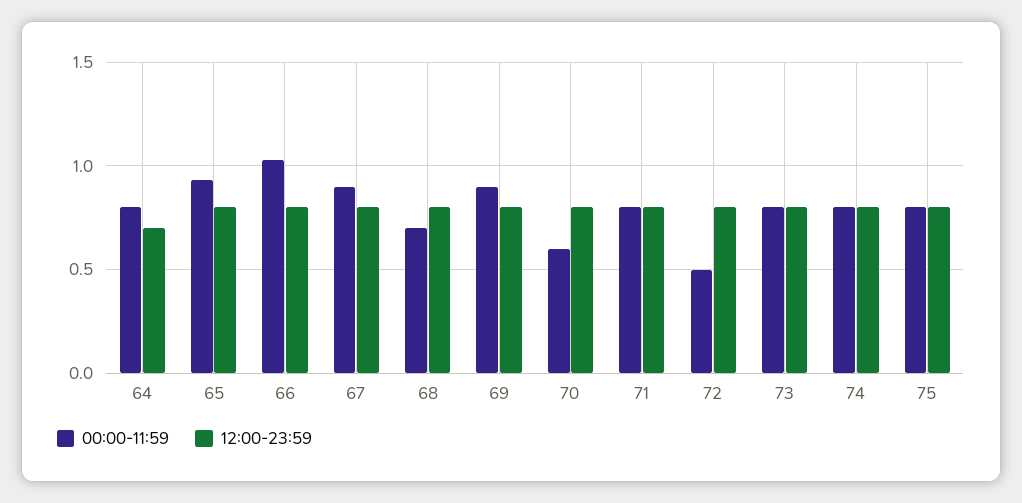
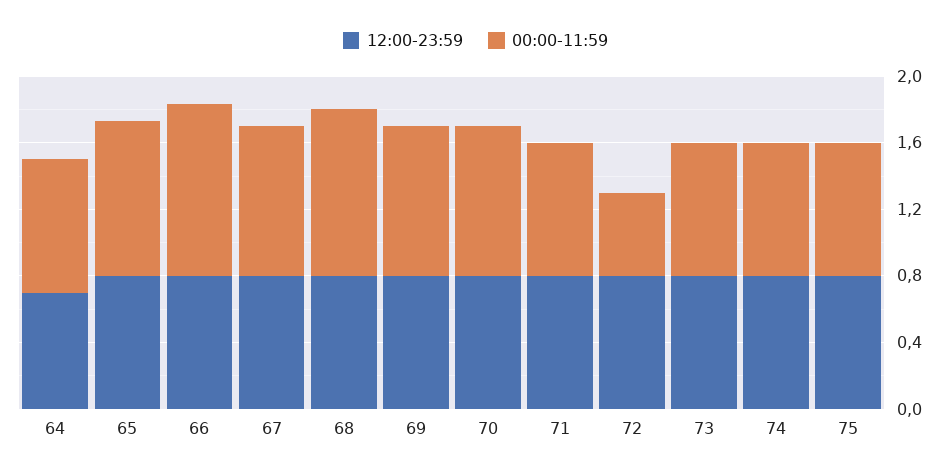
  {
    "00:00-11:59": {
      "64": 0.8,
      "65": 0.95,
      "66": 1.05,
      "67": 0.9,
-     "68": 0.7,
+     "68": 1,
      "69": 0.9,
-     "70": 0.6,
+     "70": 0.9,
      "71": 0.8,
      "72": 0.5,
      "73": 0.8,
      "74": 0.8,
      "75": 0.8
    },
    "12:00-23:59": {
      "64": 0.7,
      "65": 0.8,
      "66": 0.8,
      "67": 0.8,
      "68": 0.8,
      "69": 0.8,
      "70": 0.8,
      "71": 0.8,
      "72": 0.8,
      "73": 0.8,
      "74": 0.8,
      "75": 0.8
    }
  }

